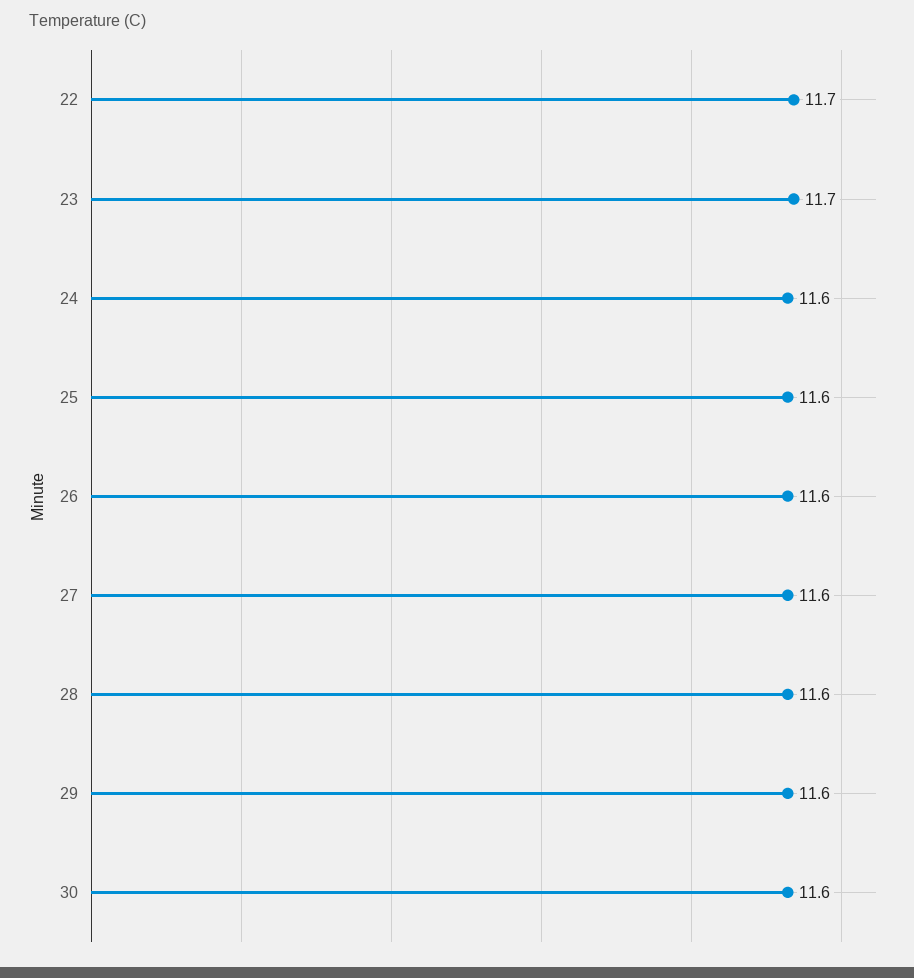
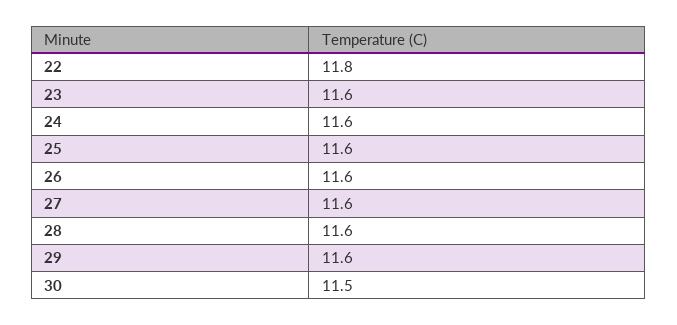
  {
-   "22": 11.7,
+   "22": 11.8,
-   "23": 11.7,
+   "23": 11.6,
    "24": 11.6,
    "25": 11.6,
    "26": 11.6,
    "27": 11.6,
    "28": 11.6,
    "29": 11.6,
-   "30": 11.6
+   "30": 11.5
  }

